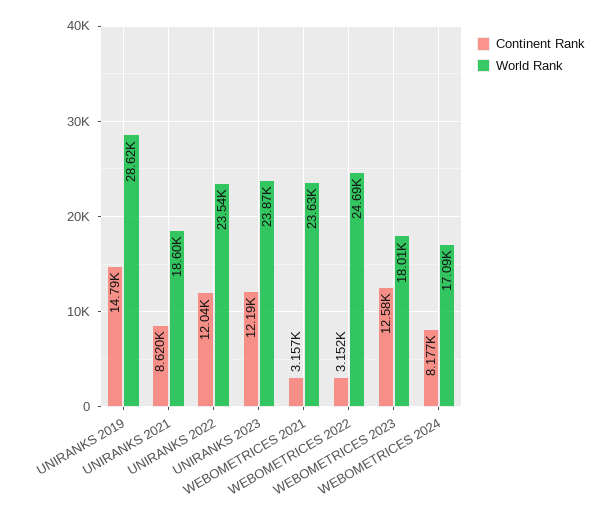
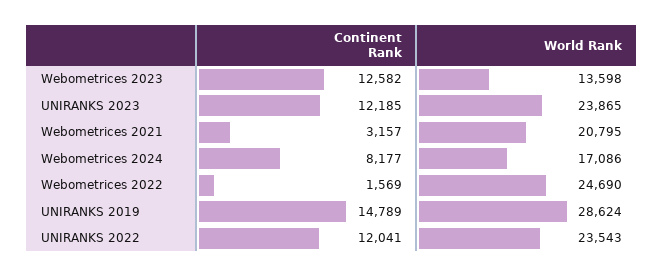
  {
    "Continent Rank": {
      "UNIRANKS 2019": 14789,
-     "UNIRANKS 2021": 8620,
      "UNIRANKS 2022": 12041,
      "UNIRANKS 2023": 12185,
      "WEBOMETRICES 2021": 3157,
-     "WEBOMETRICES 2022": 3152,
+     "WEBOMETRICES 2022": 1569,
      "WEBOMETRICES 2023": 12582,
      "WEBOMETRICES 2024": 8177
    },
    "World Rank": {
      "UNIRANKS 2019": 28624,
-     "UNIRANKS 2021": 18600,
      "UNIRANKS 2022": 23543,
      "UNIRANKS 2023": 23865,
-     "WEBOMETRICES 2021": 23630,
+     "WEBOMETRICES 2021": 20795,
      "WEBOMETRICES 2022": 24690,
-     "WEBOMETRICES 2023": 18010,
+     "WEBOMETRICES 2023": 13598,
      "WEBOMETRICES 2024": 17086
    }
  }

